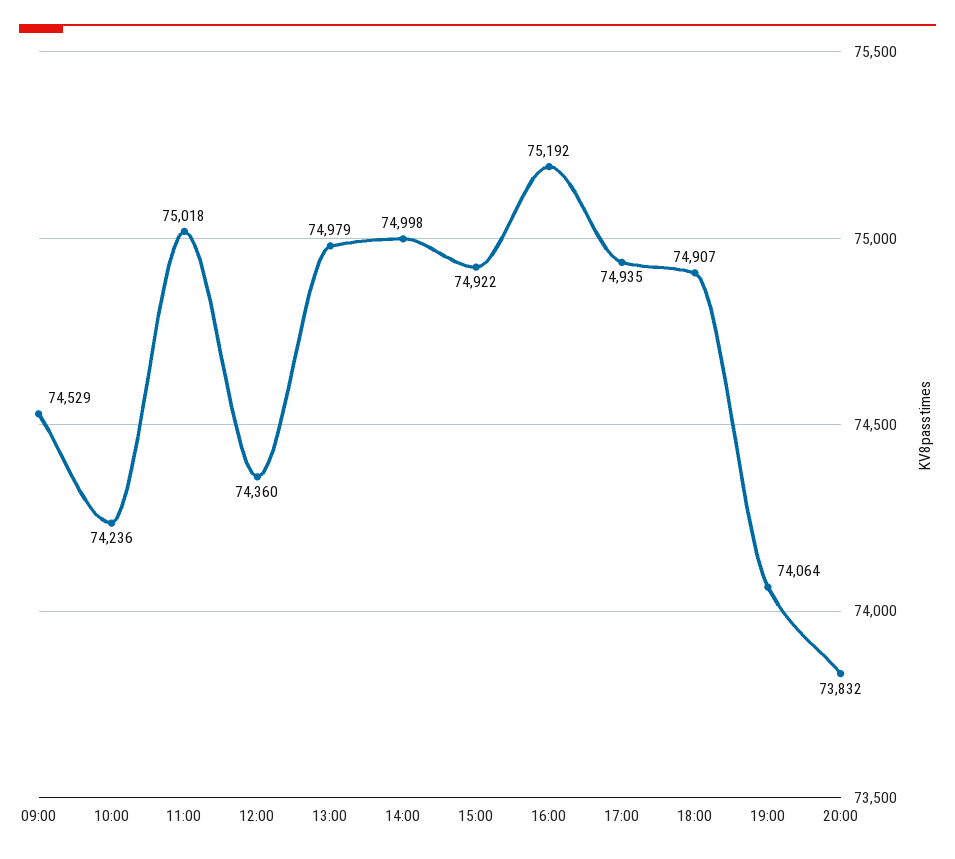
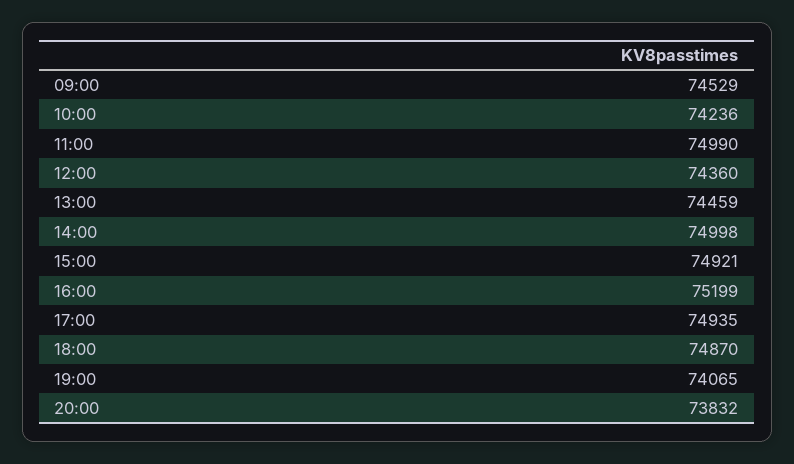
  {
    "09:00": 74529,
    "10:00": 74236,
-   "11:00": 75018,
+   "11:00": 74990,
    "12:00": 74360,
-   "13:00": 74979,
+   "13:00": 74459,
    "14:00": 74998,
-   "15:00": 74922,
+   "15:00": 74921,
-   "16:00": 75192,
+   "16:00": 75199,
    "17:00": 74935,
-   "18:00": 74907,
+   "18:00": 74870,
-   "19:00": 74064,
+   "19:00": 74065,
    "20:00": 73832
  }

